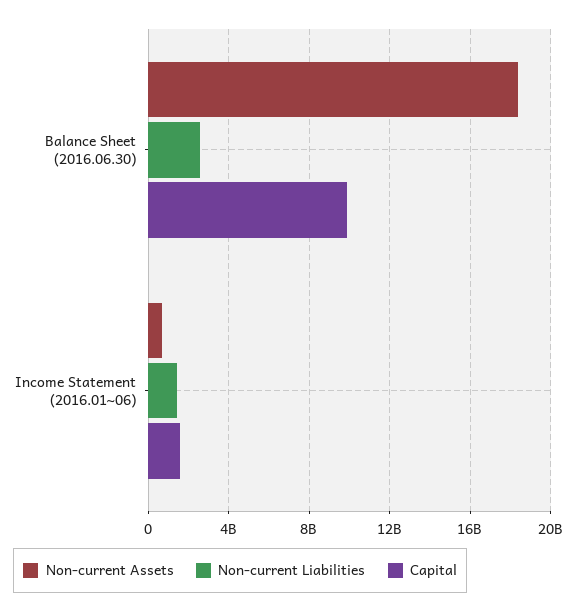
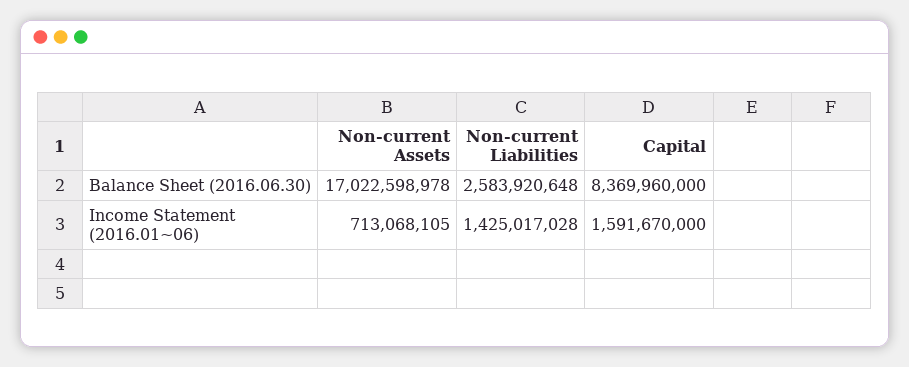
  {
    "Non-current Assets": {
-     "Balance Sheet (2016.06.30)": 18500000000,
+     "Balance Sheet (2016.06.30)": 17022598978,
      "Income Statement (2016.01~06)": 713068105
    },
    "Non-current Liabilities": {
      "Balance Sheet (2016.06.30)": 2583920648,
      "Income Statement (2016.01~06)": 1425017028
    },
    "Capital": {
-     "Balance Sheet (2016.06.30)": 10000000000,
+     "Balance Sheet (2016.06.30)": 8369960000,
      "Income Statement (2016.01~06)": 1591670000
    }
  }

